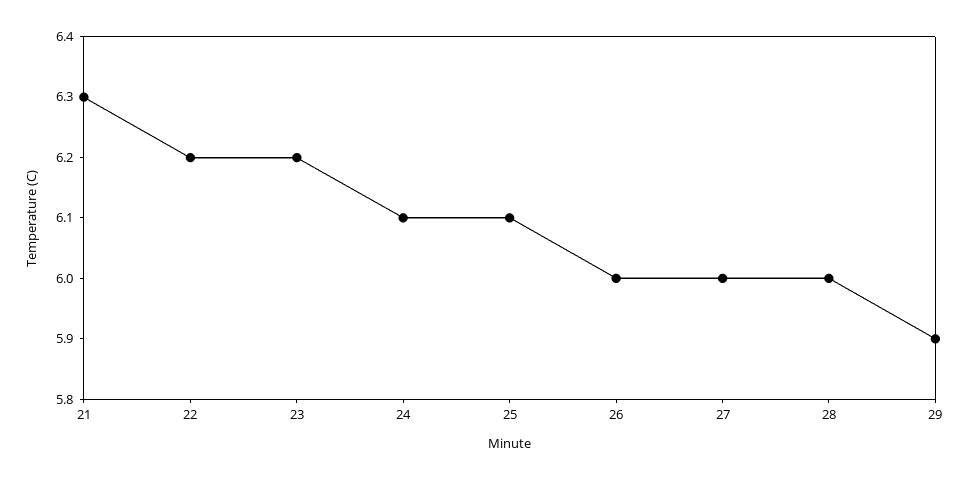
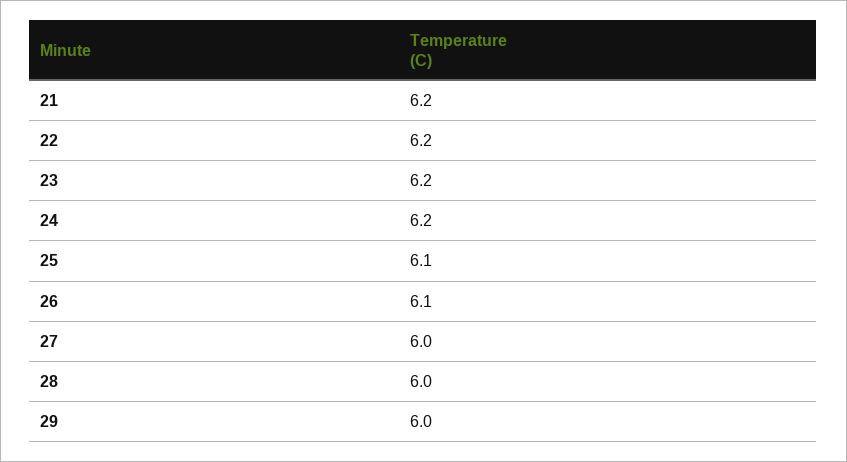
  {
-   "21": 6.3,
+   "21": 6.2,
    "22": 6.2,
    "23": 6.2,
-   "24": 6.1,
+   "24": 6.2,
    "25": 6.1,
-   "26": 6,
+   "26": 6.1,
    "27": 6,
    "28": 6,
-   "29": 5.9
+   "29": 6
  }

